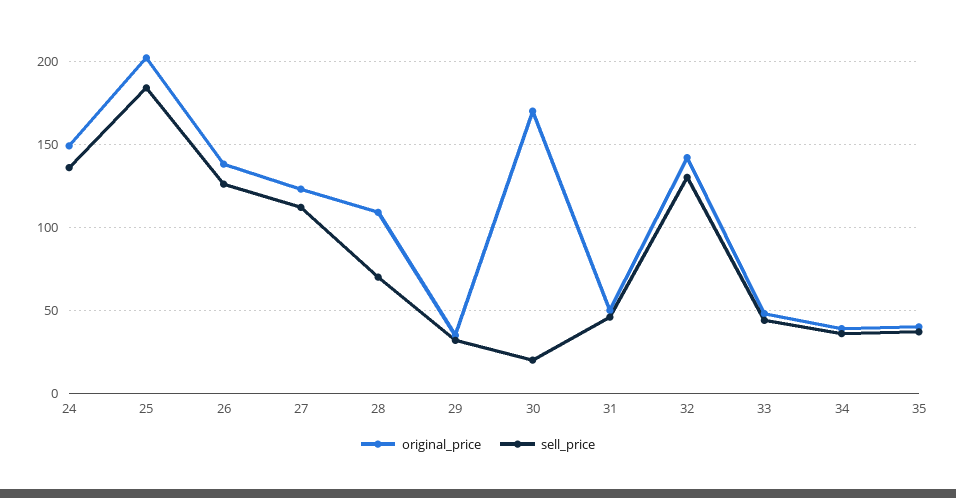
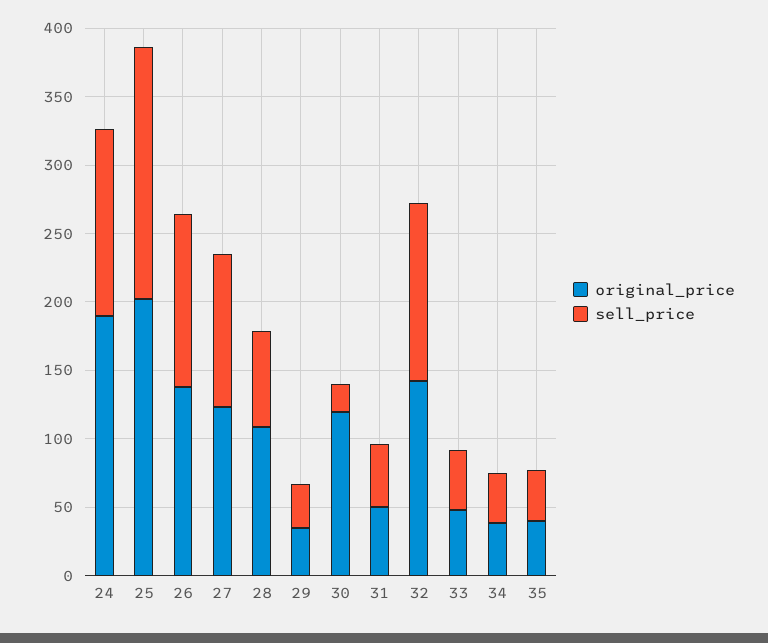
  {
    "original_price": {
-     "24": 150,
+     "24": 190,
      "25": 200,
      "26": 140,
      "27": 125,
      "28": 110,
      "29": 35,
-     "30": 170,
+     "30": 120,
      "31": 50,
      "32": 140,
      "33": 50,
      "34": 40,
      "35": 40
    },
    "sell_price": {
      "24": 135,
      "25": 185,
      "26": 125,
      "27": 110,
      "28": 70,
      "29": 30,
      "30": 20,
      "31": 45,
      "32": 130,
      "33": 45,
      "34": 35,
      "35": 35
    }
  }

